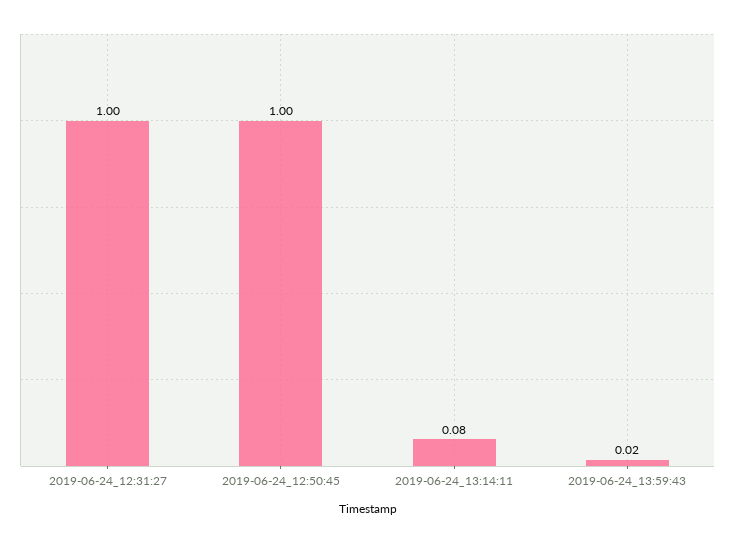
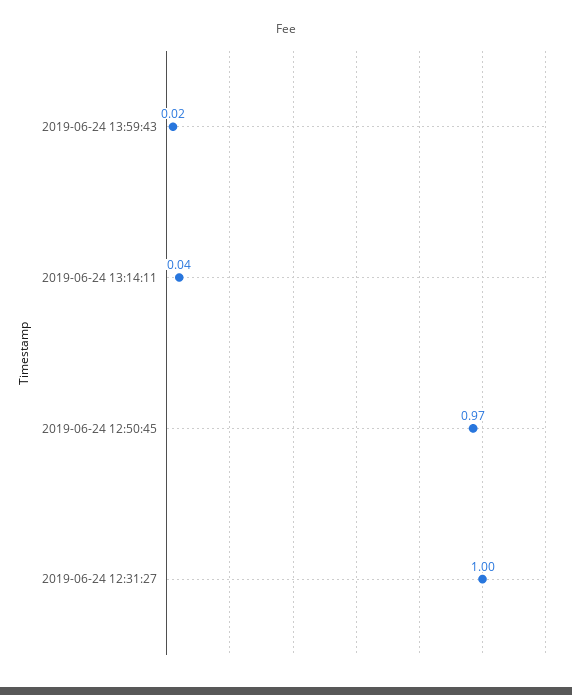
  {
    "2019-06-24_12:31:27": 1,
-   "2019-06-24_12:50:45": 1,
+   "2019-06-24_12:50:45": 0.97,
-   "2019-06-24_13:14:11": 0.08,
+   "2019-06-24_13:14:11": 0.04,
    "2019-06-24_13:59:43": 0.02
  }

